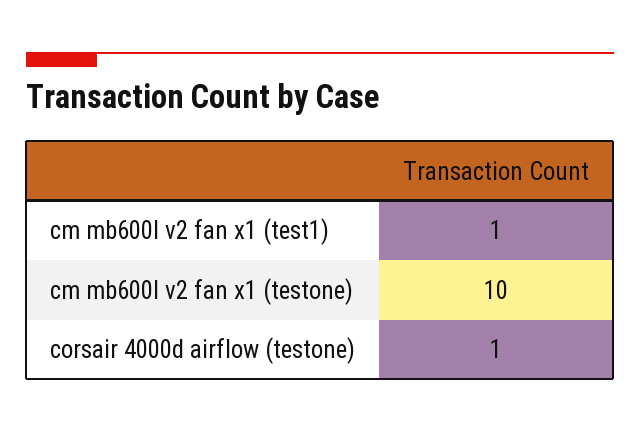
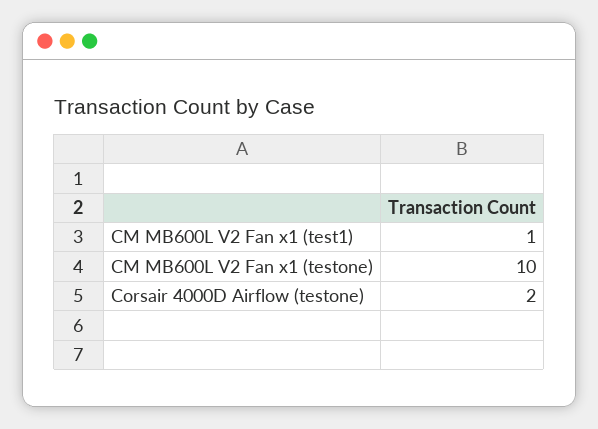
  {
    "cm mb600l v2 fan x1 (test1)": 1,
    "cm mb600l v2 fan x1 (testone)": 10,
-   "corsair 4000d airflow (testone)": 1
+   "corsair 4000d airflow (testone)": 2
  }

